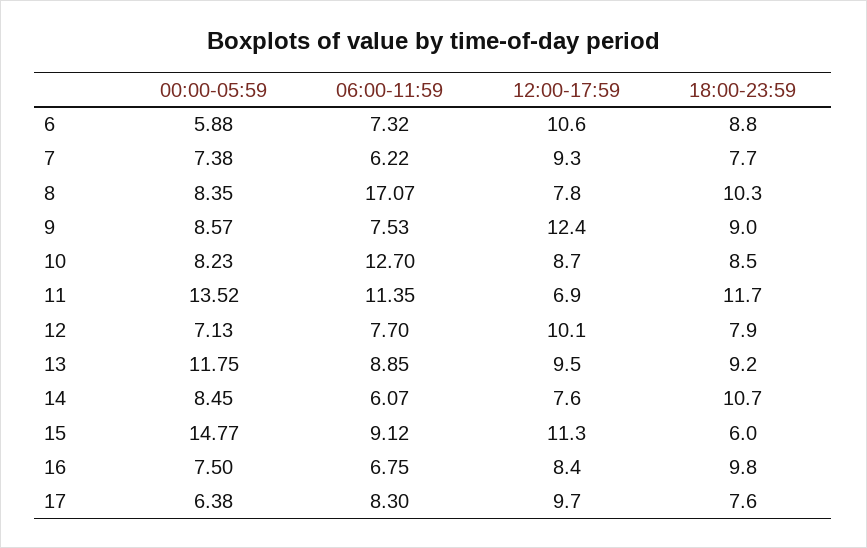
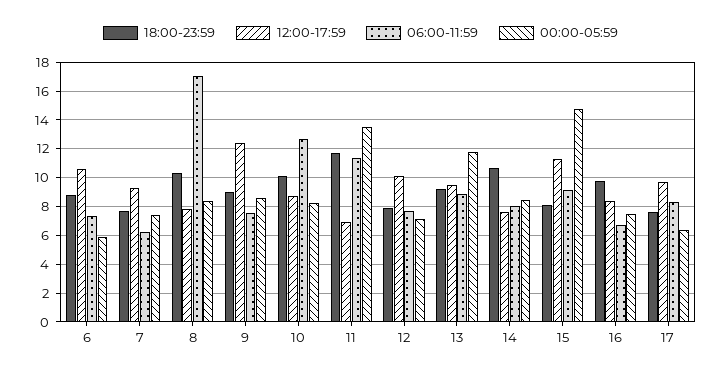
  {
    "00:00-05:59": {
      "6": 5.88,
      "7": 7.38,
      "8": 8.35,
      "9": 8.57,
      "10": 8.23,
      "11": 13.52,
      "12": 7.13,
      "13": 11.75,
      "14": 8.45,
      "15": 14.77,
      "16": 7.5,
      "17": 6.38
    },
    "06:00-11:59": {
      "6": 7.32,
      "7": 6.22,
      "8": 17.07,
      "9": 7.53,
      "10": 12.7,
      "11": 11.35,
      "12": 7.7,
      "13": 8.85,
-     "14": 6.07,
+     "14": 8,
      "15": 9.12,
      "16": 6.75,
      "17": 8.3
    },
    "12:00-17:59": {
      "6": 10.6,
      "7": 9.3,
      "8": 7.8,
      "9": 12.4,
      "10": 8.7,
      "11": 6.9,
      "12": 10.1,
      "13": 9.5,
      "14": 7.6,
      "15": 11.3,
      "16": 8.4,
      "17": 9.7
    },
    "18:00-23:59": {
      "6": 8.8,
      "7": 7.7,
      "8": 10.3,
      "9": 9,
-     "10": 8.5,
+     "10": 10,
      "11": 11.7,
      "12": 7.9,
      "13": 9.2,
      "14": 10.7,
-     "15": 6,
+     "15": 8,
      "16": 9.8,
      "17": 7.6
    }
  }

